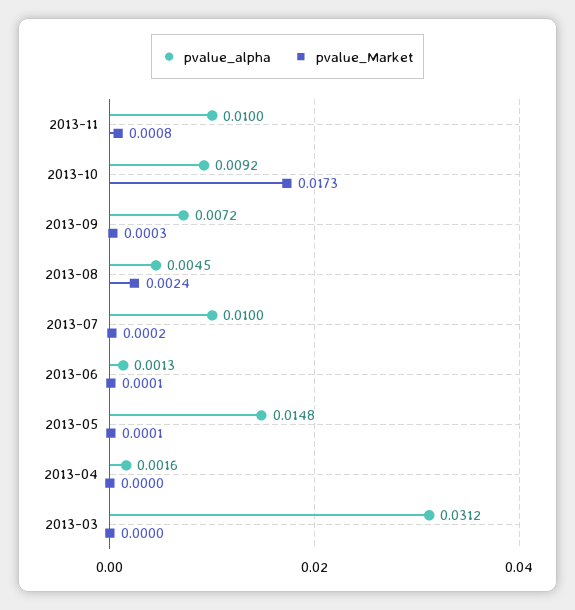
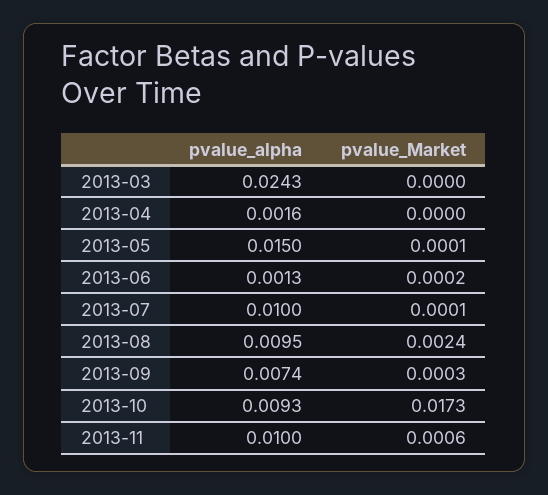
  {
    "pvalue_alpha": {
      "2013-11": 0.01,
-     "2013-10": 0.0092,
+     "2013-10": 0.0093,
-     "2013-09": 0.0072,
+     "2013-09": 0.0074,
-     "2013-08": 0.0045,
+     "2013-08": 0.0095,
      "2013-07": 0.01,
      "2013-06": 0.0013,
-     "2013-05": 0.0148,
+     "2013-05": 0.015,
      "2013-04": 0.0016,
-     "2013-03": 0.0312
+     "2013-03": 0.0243
    },
    "pvalue_Market": {
-     "2013-11": 0.0008,
+     "2013-11": 0.0006,
      "2013-10": 0.0173,
      "2013-09": 0.0003,
      "2013-08": 0.0024,
-     "2013-07": 0.0002,
+     "2013-07": 0.0001,
-     "2013-06": 0.0001,
+     "2013-06": 0.0002,
      "2013-05": 0.0001,
      "2013-04": 0,
      "2013-03": 0
    }
  }

